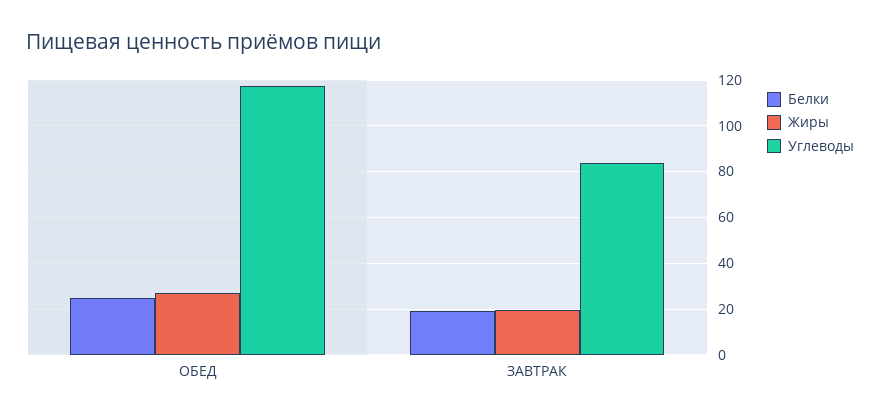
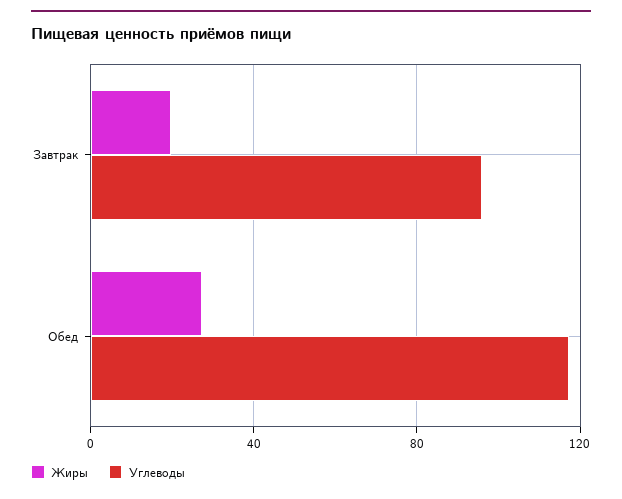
  {
-   "Белки": {
-     "ОБЕД": 25,
-     "ЗАВТРАК": 20
-   },
    "Жиры": {
      "ОБЕД": 25,
      "ЗАВТРАК": 20
    },
    "Углеводы": {
      "ОБЕД": 115,
-     "ЗАВТРАК": 85
+     "ЗАВТРАК": 95
    }
  }

